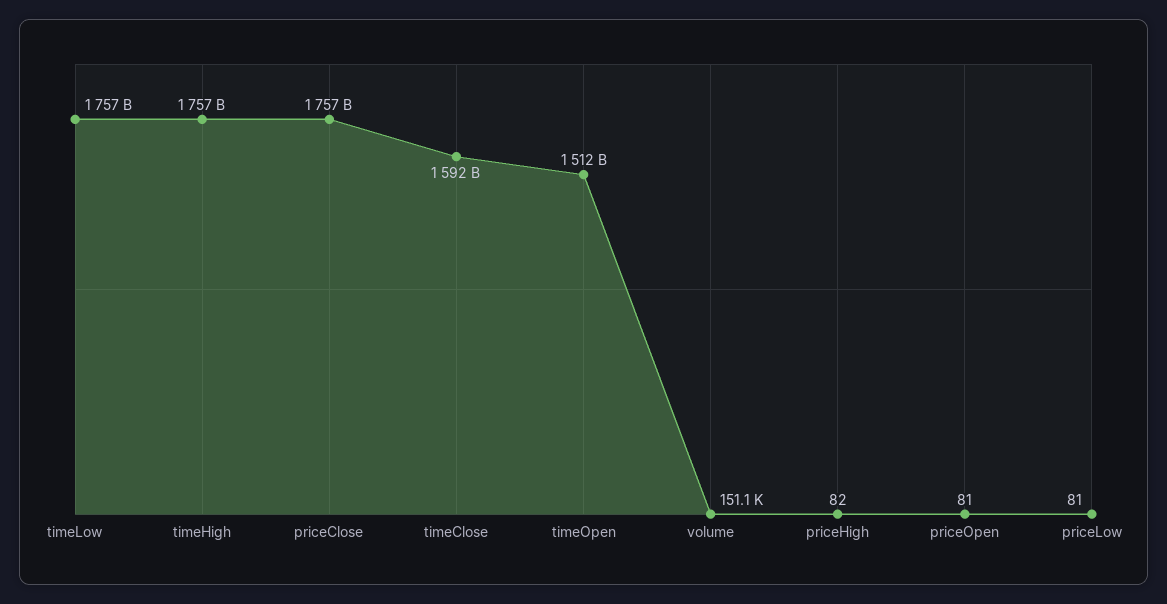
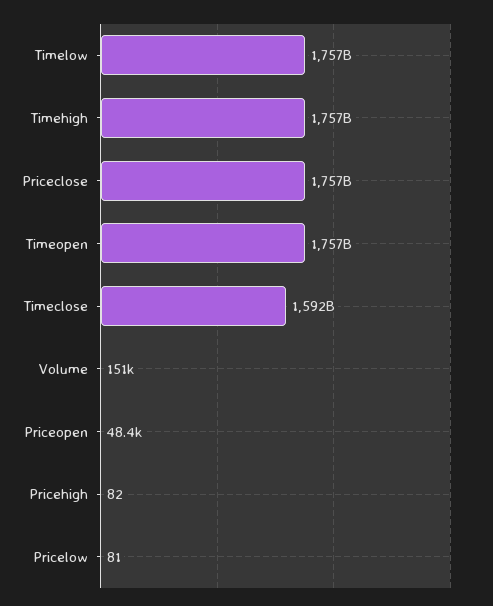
  {
    "timeLow": 1757000000000,
    "timeHigh": 1757000000000,
    "priceClose": 1757000000000,
    "timeClose": 1592000000000,
-   "timeOpen": 1512000000000,
+   "timeOpen": 1757000000000,
    "volume": 151100,
    "priceHigh": 82,
-   "priceOpen": 81,
+   "priceOpen": 48400,
    "priceLow": 81
  }

